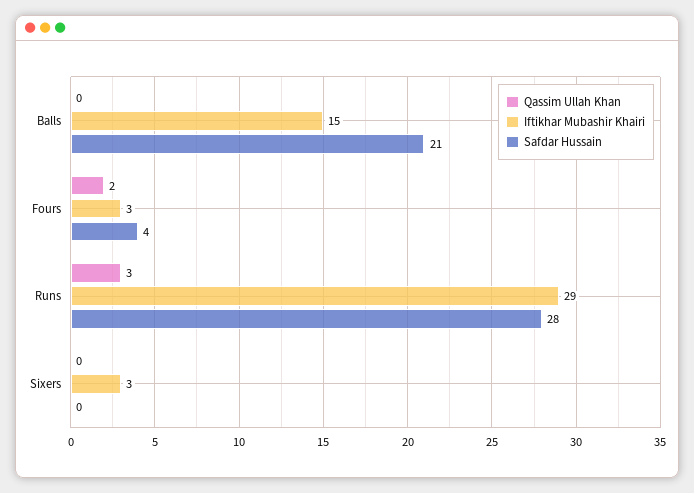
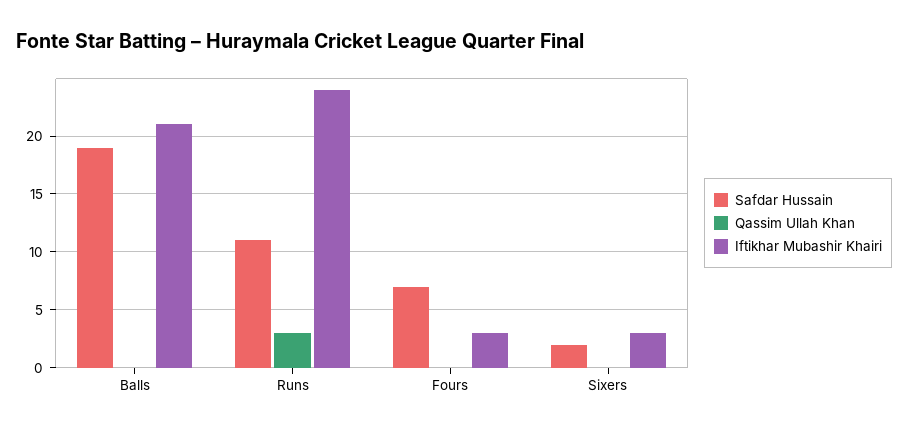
  {
    "Qassim Ullah Khan": {
      "Balls": 0,
-     "Fours": 2,
+     "Fours": 0,
      "Runs": 3,
      "Sixers": 0
    },
    "Iftikhar Mubashir Khairi": {
-     "Balls": 15,
+     "Balls": 21,
      "Fours": 3,
-     "Runs": 29,
+     "Runs": 24,
      "Sixers": 3
    },
    "Safdar Hussain": {
-     "Balls": 21,
+     "Balls": 19,
-     "Fours": 4,
+     "Fours": 7,
-     "Runs": 28,
+     "Runs": 11,
-     "Sixers": 0
+     "Sixers": 2
    }
  }

